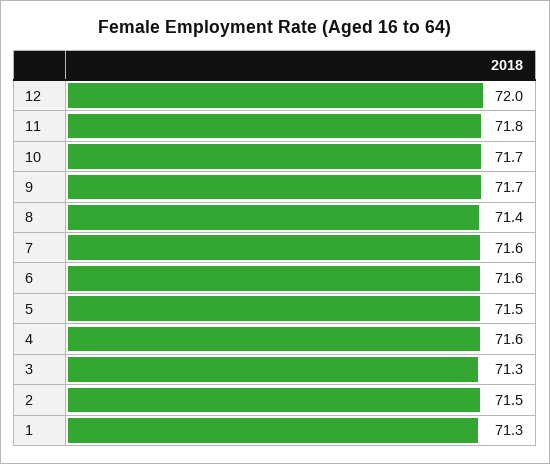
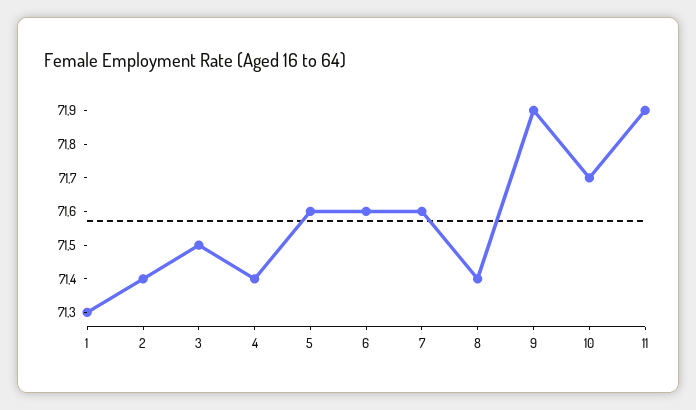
  {
-   "12": 72,
-   "11": 71.8,
+   "11": 71.9,
    "10": 71.7,
-   "9": 71.7,
+   "9": 71.9,
    "8": 71.4,
    "7": 71.6,
    "6": 71.6,
-   "5": 71.5,
+   "5": 71.6,
-   "4": 71.6,
+   "4": 71.4,
-   "3": 71.3,
+   "3": 71.5,
-   "2": 71.5,
+   "2": 71.4,
    "1": 71.3
  }

